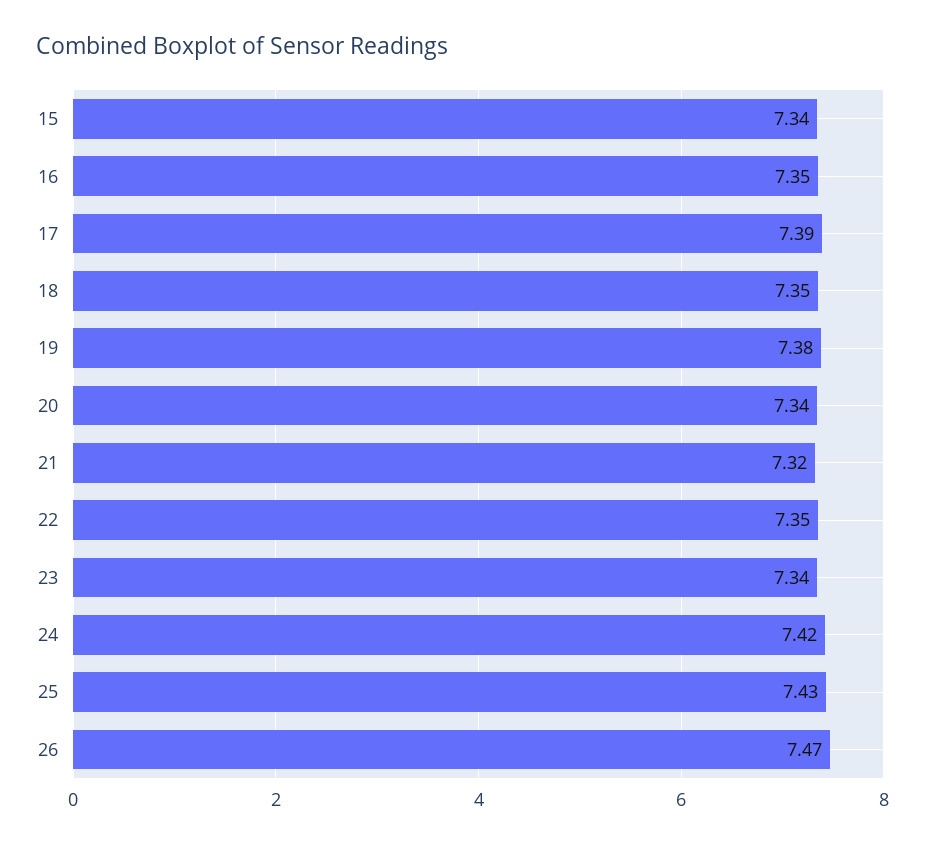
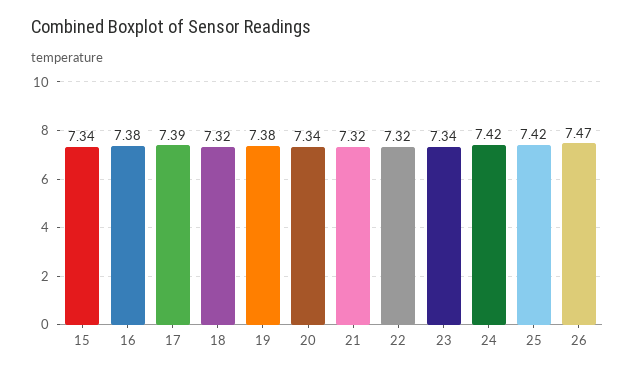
  {
    "15": 7.34,
-   "16": 7.35,
+   "16": 7.38,
    "17": 7.39,
-   "18": 7.35,
+   "18": 7.32,
    "19": 7.38,
    "20": 7.34,
    "21": 7.32,
-   "22": 7.35,
+   "22": 7.32,
    "23": 7.34,
    "24": 7.42,
-   "25": 7.43,
+   "25": 7.42,
    "26": 7.47
  }

